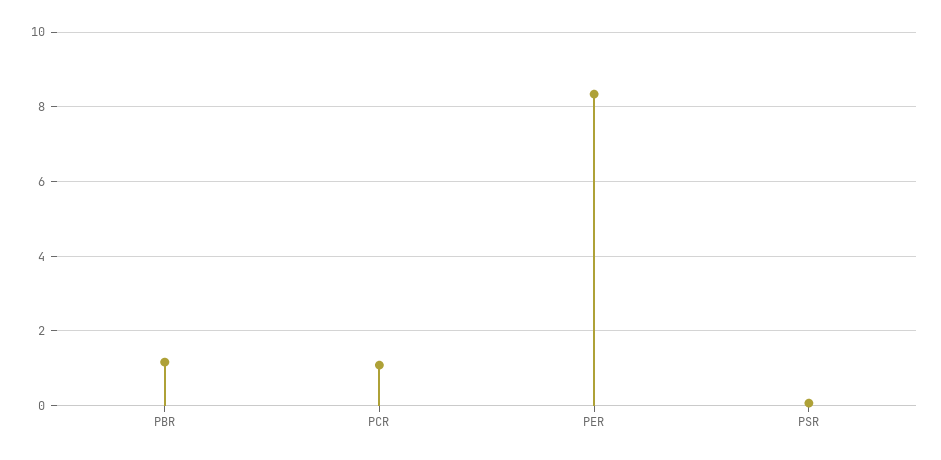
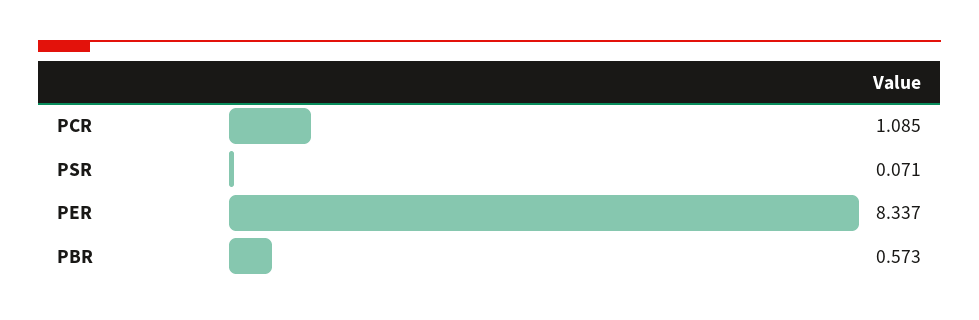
  {
-   "PBR": 1.2,
+   "PBR": 0.573,
    "PCR": 1.085,
    "PER": 8.337,
    "PSR": 0.071
  }

